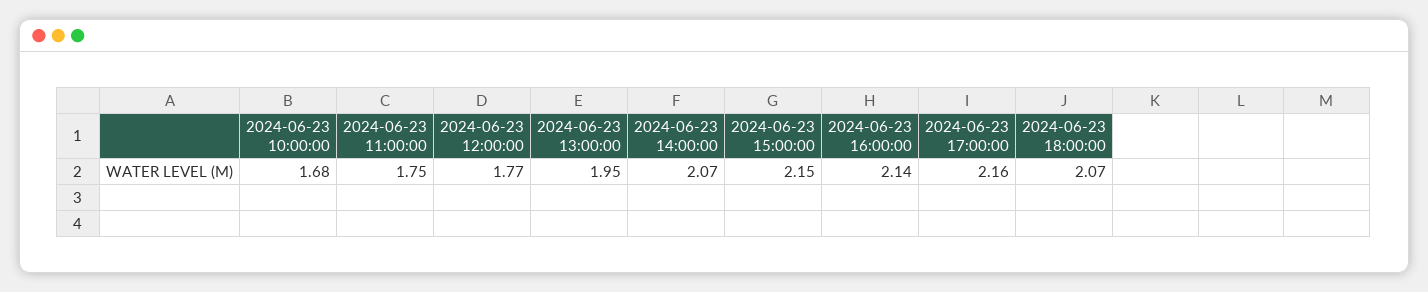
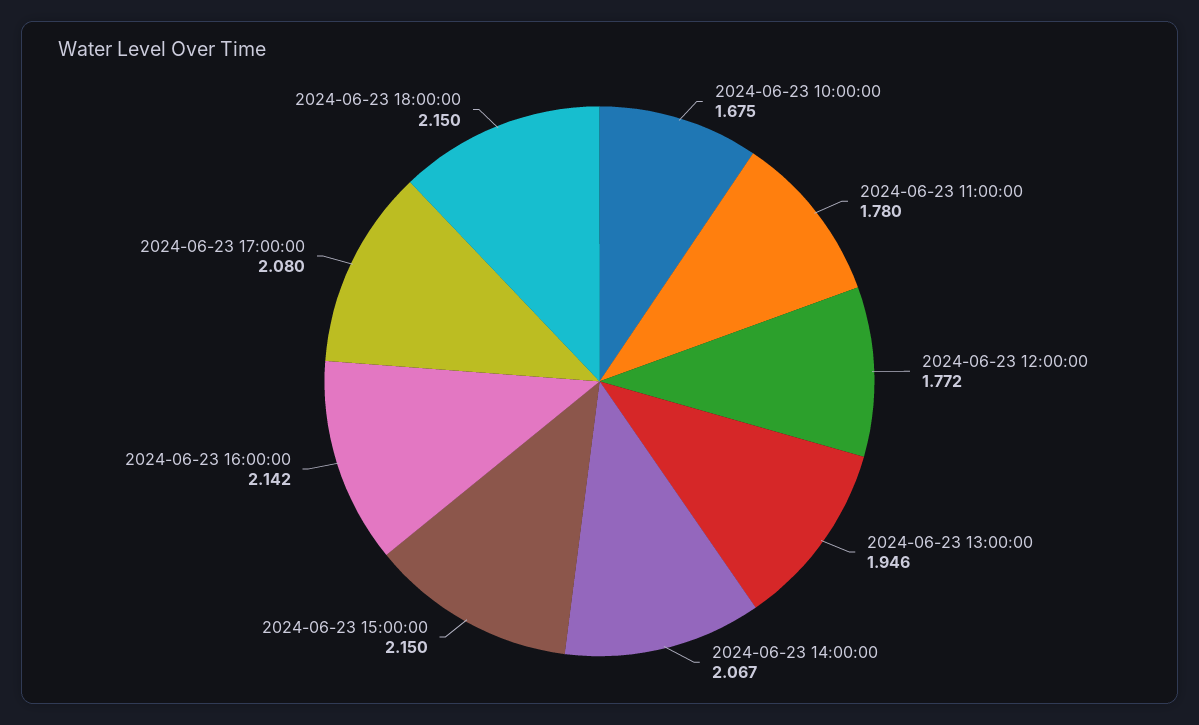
  {
    "2024-06-23 10:00:00": 1.675,
-   "2024-06-23 11:00:00": 1.75,
+   "2024-06-23 11:00:00": 1.78,
    "2024-06-23 12:00:00": 1.772,
    "2024-06-23 13:00:00": 1.946,
    "2024-06-23 14:00:00": 2.067,
    "2024-06-23 15:00:00": 2.15,
    "2024-06-23 16:00:00": 2.142,
-   "2024-06-23 17:00:00": 2.16,
+   "2024-06-23 17:00:00": 2.08,
-   "2024-06-23 18:00:00": 2.07
+   "2024-06-23 18:00:00": 2.15
  }

